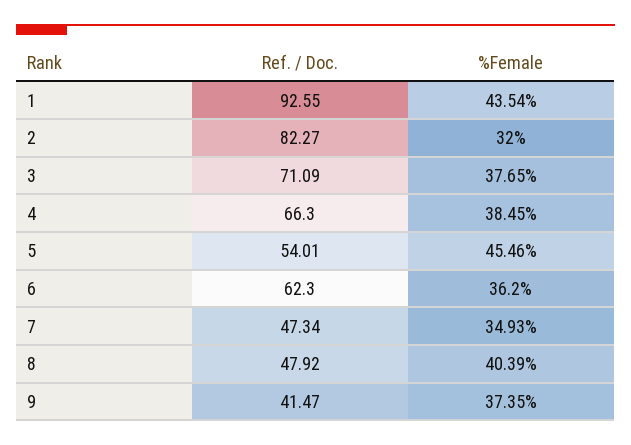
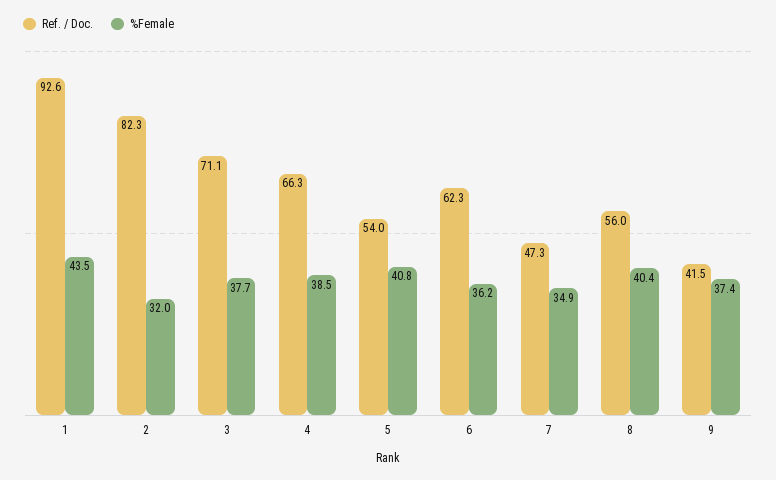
  {
    "Ref. / Doc.": {
      "1": 92.55,
      "2": 82.27,
      "3": 71.09,
      "4": 66.3,
      "5": 54.01,
      "6": 62.3,
      "7": 47.34,
-     "8": 47.92,
+     "8": 56,
      "9": 41.47
    },
    "%Female": {
      "1": 43.54,
      "2": 32,
      "3": 37.65,
      "4": 38.45,
-     "5": 45.46,
+     "5": 40.8,
      "6": 36.2,
      "7": 34.93,
      "8": 40.39,
      "9": 37.35
    }
  }

